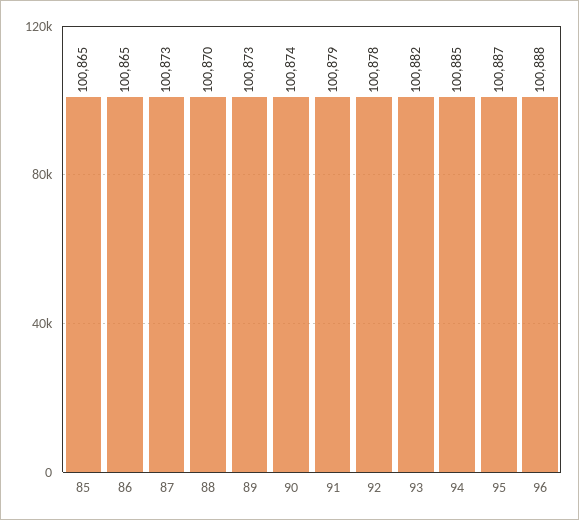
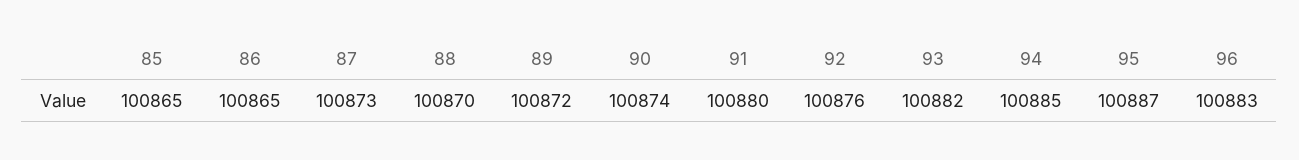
  {
    "85": 100865,
    "86": 100865,
    "87": 100873,
    "88": 100870,
-   "89": 100873,
+   "89": 100872,
    "90": 100874,
-   "91": 100879,
+   "91": 100880,
-   "92": 100878,
+   "92": 100876,
    "93": 100882,
    "94": 100885,
    "95": 100887,
-   "96": 100888
+   "96": 100883
  }

